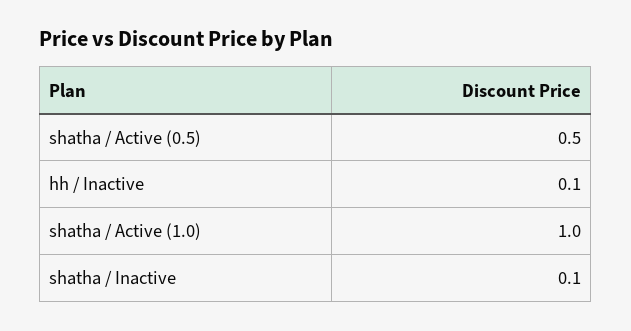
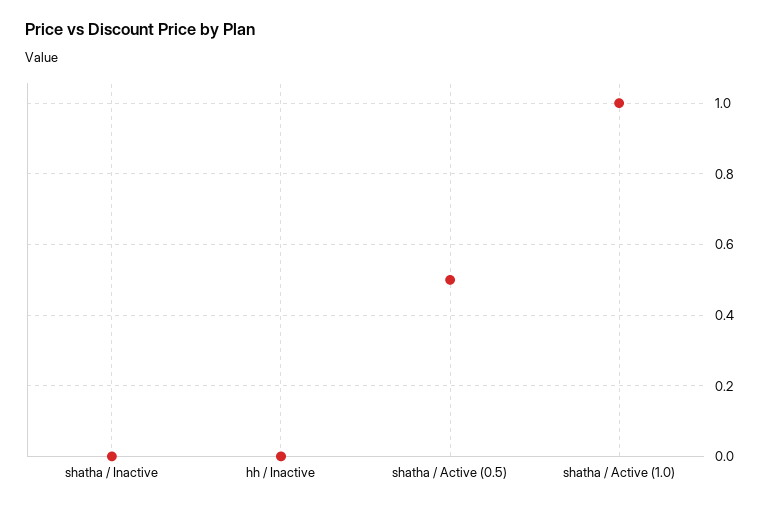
  {
    "shatha / Active (0.5)": 0.5,
-   "hh / Inactive": 0.1,
+   "hh / Inactive": 0,
    "shatha / Active (1.0)": 1,
-   "shatha / Inactive": 0.1
+   "shatha / Inactive": 0
  }

